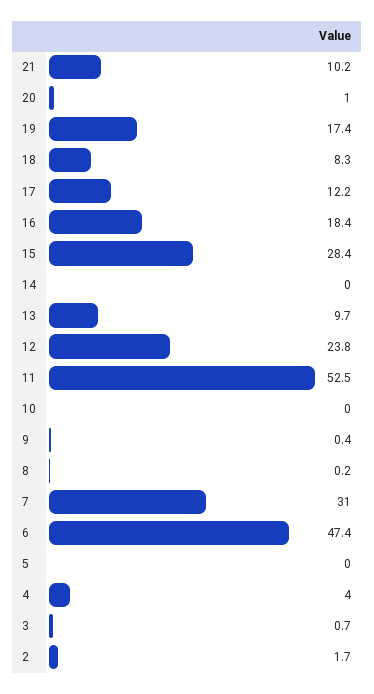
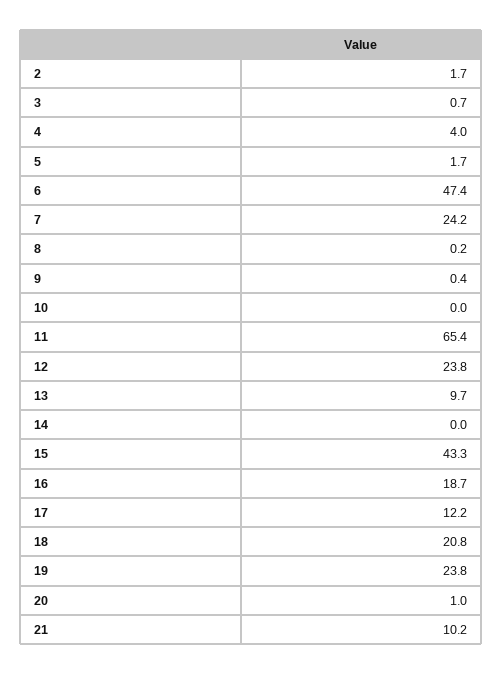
  {
    "21": 10.2,
    "20": 1,
-   "19": 17.4,
+   "19": 23.8,
-   "18": 8.3,
+   "18": 20.8,
    "17": 12.2,
-   "16": 18.4,
+   "16": 18.7,
-   "15": 28.4,
+   "15": 43.3,
    "14": 0,
    "13": 9.7,
    "12": 23.8,
-   "11": 52.5,
+   "11": 65.4,
    "10": 0,
    "9": 0.4,
    "8": 0.2,
-   "7": 31,
+   "7": 24.2,
    "6": 47.4,
-   "5": 0,
+   "5": 1.7,
    "4": 4,
    "3": 0.7,
    "2": 1.7
  }

